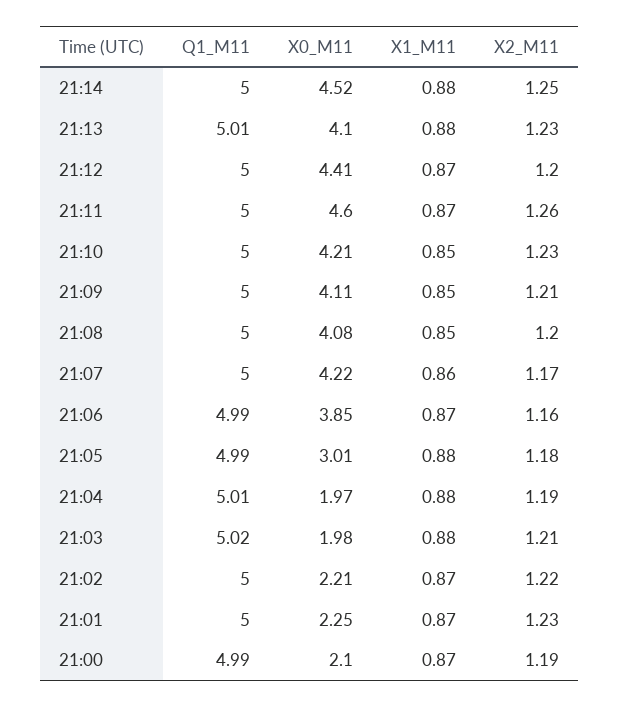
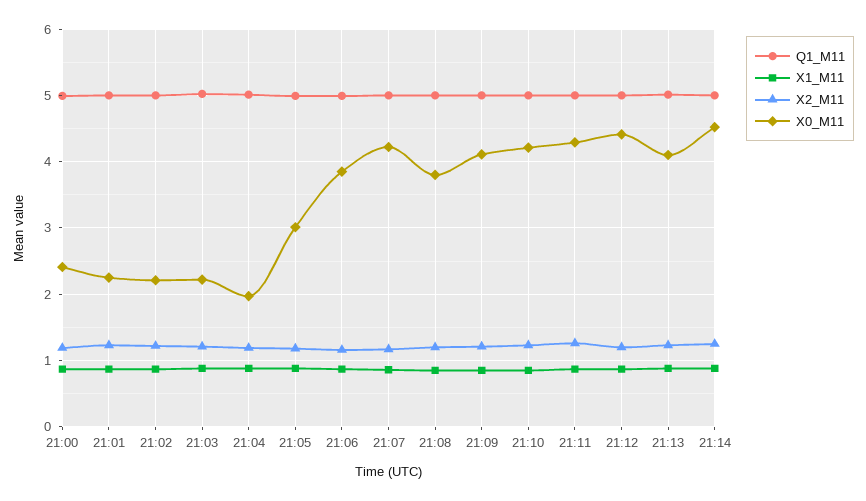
  {
    "Q1_M11": {
      "21:14": 5,
      "21:13": 5.01,
      "21:12": 5,
      "21:11": 5,
      "21:10": 5,
      "21:09": 5,
      "21:08": 5,
      "21:07": 5,
      "21:06": 4.99,
      "21:05": 4.99,
      "21:04": 5.01,
      "21:03": 5.02,
      "21:02": 5,
      "21:01": 5,
      "21:00": 4.99
    },
    "X0_M11": {
      "21:14": 4.52,
      "21:13": 4.1,
      "21:12": 4.41,
-     "21:11": 4.6,
+     "21:11": 4.3,
      "21:10": 4.21,
      "21:09": 4.11,
-     "21:08": 4.08,
+     "21:08": 3.8,
      "21:07": 4.22,
      "21:06": 3.85,
      "21:05": 3.01,
      "21:04": 1.97,
-     "21:03": 1.98,
+     "21:03": 2.2,
      "21:02": 2.21,
      "21:01": 2.25,
-     "21:00": 2.1
+     "21:00": 2.4
    },
    "X1_M11": {
      "21:14": 0.88,
      "21:13": 0.88,
      "21:12": 0.87,
      "21:11": 0.87,
      "21:10": 0.85,
      "21:09": 0.85,
      "21:08": 0.85,
      "21:07": 0.86,
      "21:06": 0.87,
      "21:05": 0.88,
      "21:04": 0.88,
      "21:03": 0.88,
      "21:02": 0.87,
      "21:01": 0.87,
      "21:00": 0.87
    },
    "X2_M11": {
      "21:14": 1.25,
      "21:13": 1.23,
      "21:12": 1.2,
      "21:11": 1.26,
      "21:10": 1.23,
      "21:09": 1.21,
      "21:08": 1.2,
      "21:07": 1.17,
      "21:06": 1.16,
      "21:05": 1.18,
      "21:04": 1.19,
      "21:03": 1.21,
      "21:02": 1.22,
      "21:01": 1.23,
      "21:00": 1.19
    }
  }

